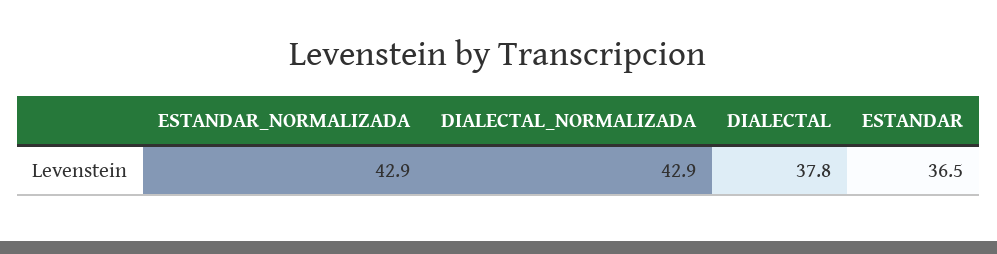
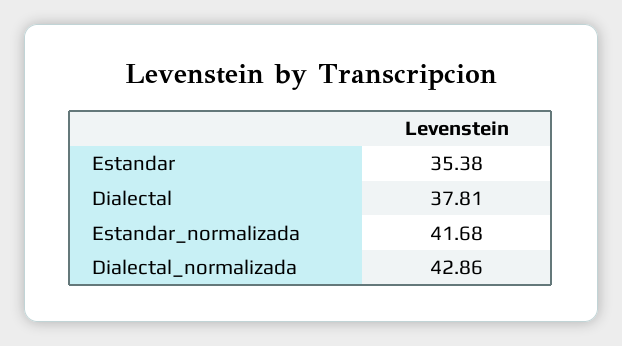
  {
-   "ESTANDAR_NORMALIZADA": 42.9,
+   "ESTANDAR_NORMALIZADA": 41.68,
    "DIALECTAL_NORMALIZADA": 42.86,
    "DIALECTAL": 37.81,
-   "ESTANDAR": 36.5
+   "ESTANDAR": 35.38
  }

